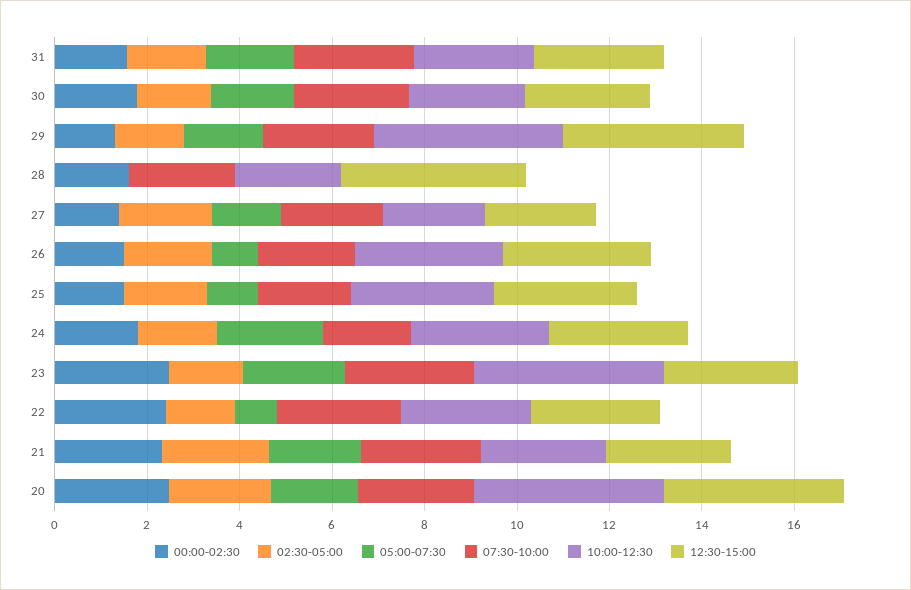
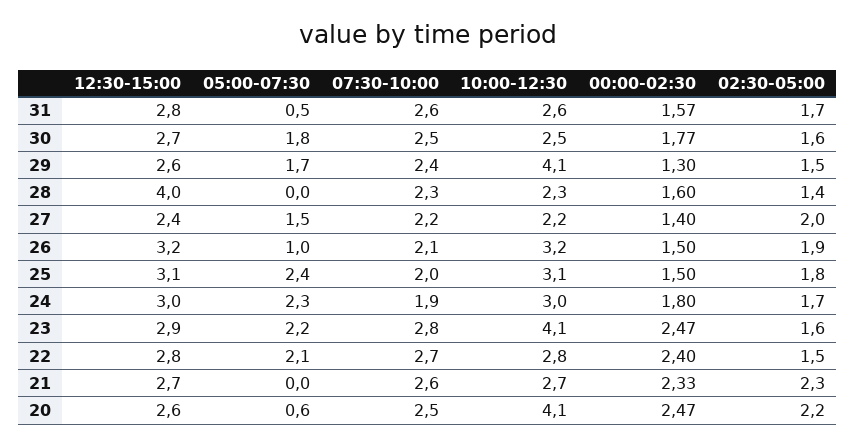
  {
    "00:00-02:30": {
      "31": 1.57,
      "30": 1.77,
      "29": 1.3,
      "28": 1.6,
      "27": 1.4,
      "26": 1.5,
      "25": 1.5,
      "24": 1.8,
      "23": 2.47,
      "22": 2.4,
      "21": 2.33,
      "20": 2.47
    },
    "02:30-05:00": {
      "31": 1.7,
      "30": 1.6,
      "29": 1.5,
-     "28": 0,
+     "28": 1.4,
      "27": 2,
      "26": 1.9,
      "25": 1.8,
      "24": 1.7,
      "23": 1.6,
      "22": 1.5,
      "21": 2.3,
      "20": 2.2
    },
    "05:00-07:30": {
-     "31": 2,
+     "31": 0.5,
      "30": 1.8,
      "29": 1.7,
      "28": 0,
      "27": 1.5,
      "26": 1,
-     "25": 1,
+     "25": 2.4,
      "24": 2.3,
      "23": 2.2,
-     "22": 1,
+     "22": 2.1,
-     "21": 2,
+     "21": 0,
-     "20": 2
+     "20": 0.6
    },
    "07:30-10:00": {
      "31": 2.6,
      "30": 2.5,
      "29": 2.4,
      "28": 2.3,
      "27": 2.2,
      "26": 2.1,
      "25": 2,
      "24": 1.9,
      "23": 2.8,
      "22": 2.7,
      "21": 2.6,
      "20": 2.5
    },
    "10:00-12:30": {
      "31": 2.6,
      "30": 2.5,
      "29": 4.1,
      "28": 2.3,
      "27": 2.2,
      "26": 3.2,
      "25": 3.1,
      "24": 3,
      "23": 4.1,
      "22": 2.8,
      "21": 2.7,
      "20": 4.1
    },
    "12:30-15:00": {
      "31": 2.8,
      "30": 2.7,
-     "29": 4,
+     "29": 2.6,
      "28": 4,
      "27": 2.4,
      "26": 3.2,
      "25": 3.1,
      "24": 3,
      "23": 2.9,
      "22": 2.8,
      "21": 2.7,
-     "20": 4
+     "20": 2.6
    }
  }

